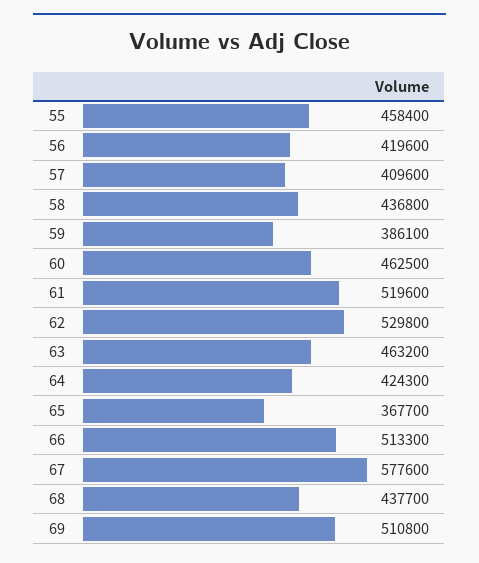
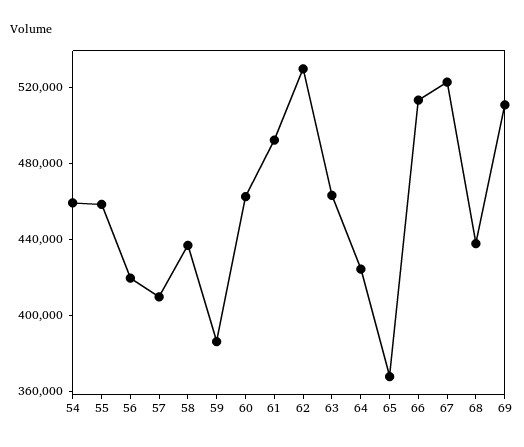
  {
    "55": 458400,
    "56": 419600,
    "57": 409600,
    "58": 436800,
    "59": 386100,
    "60": 462500,
-   "61": 519600,
+   "61": 490000,
    "62": 529800,
    "63": 463200,
    "64": 424300,
    "65": 367700,
    "66": 513300,
-   "67": 577600,
+   "67": 520000,
    "68": 437700,
-   "69": 510800
+   "69": 510800,
+   "54": 460000
  }

